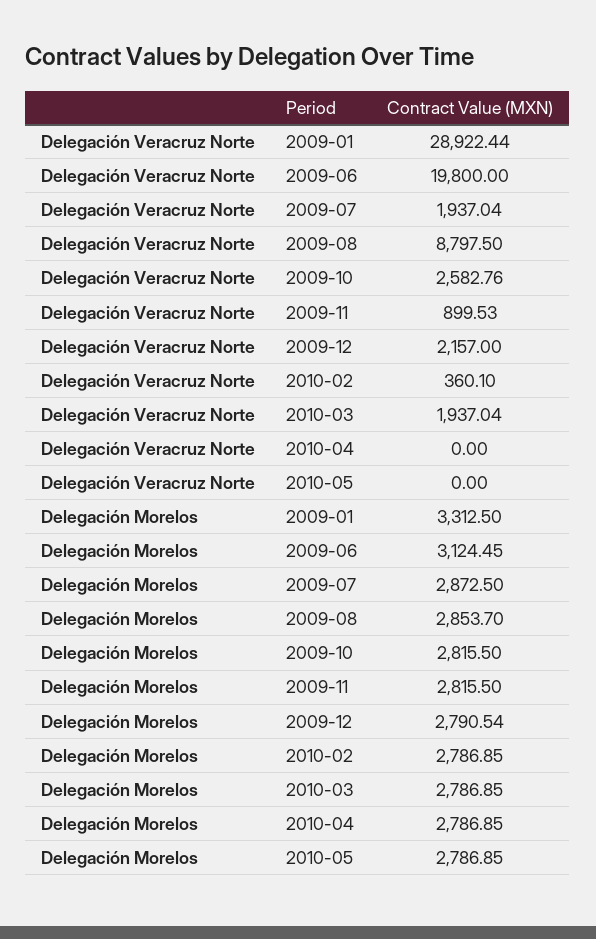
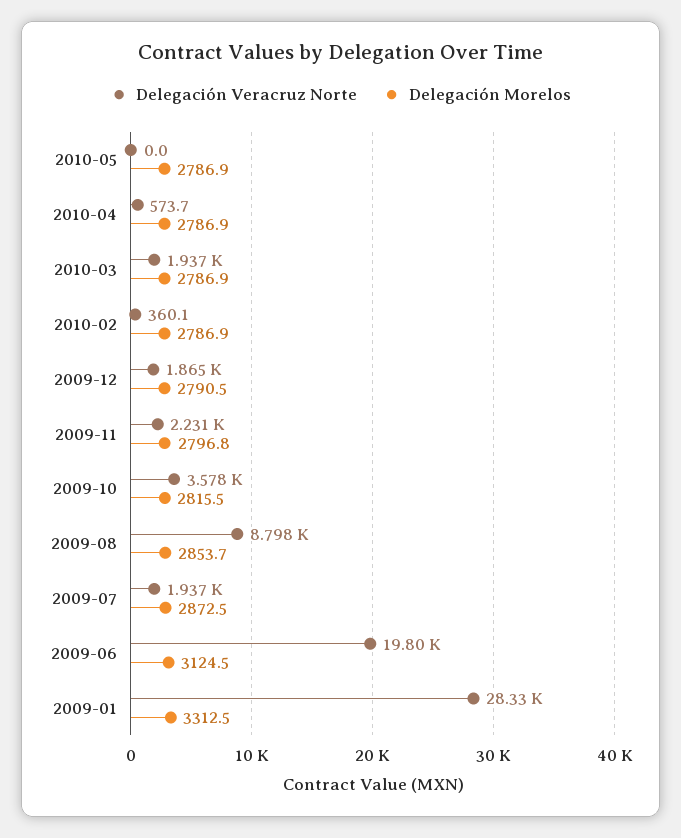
  {
    "Delegación Veracruz Norte": {
-     "2009-01": 28922.44,
+     "2009-01": 28330,
      "2009-06": 19800,
      "2009-07": 1937.04,
      "2009-08": 8797.5,
-     "2009-10": 2582.76,
+     "2009-10": 3578,
-     "2009-11": 899.53,
+     "2009-11": 2231,
-     "2009-12": 2157,
+     "2009-12": 1865,
      "2010-02": 360.1,
      "2010-03": 1937.04,
-     "2010-04": 0,
+     "2010-04": 573.7,
      "2010-05": 0
    },
    "Delegación Morelos": {
      "2009-01": 3312.5,
      "2009-06": 3124.45,
      "2009-07": 2872.5,
      "2009-08": 2853.7,
      "2009-10": 2815.5,
-     "2009-11": 2815.5,
+     "2009-11": 2796.8,
      "2009-12": 2790.54,
      "2010-02": 2786.85,
      "2010-03": 2786.85,
      "2010-04": 2786.85,
      "2010-05": 2786.85
    }
  }

